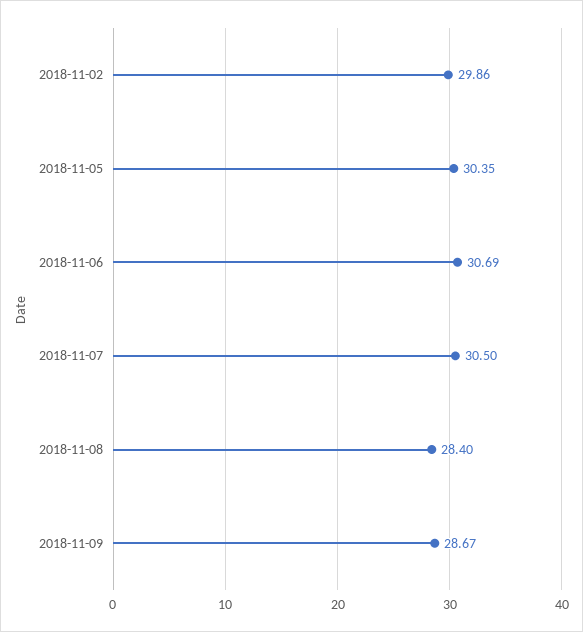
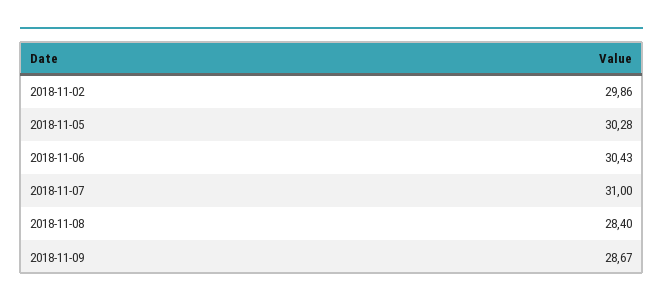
  {
    "2018-11-02": 29.86,
-   "2018-11-05": 30.35,
+   "2018-11-05": 30.28,
-   "2018-11-06": 30.69,
+   "2018-11-06": 30.43,
-   "2018-11-07": 30.5,
+   "2018-11-07": 31,
    "2018-11-08": 28.4,
    "2018-11-09": 28.67
  }

